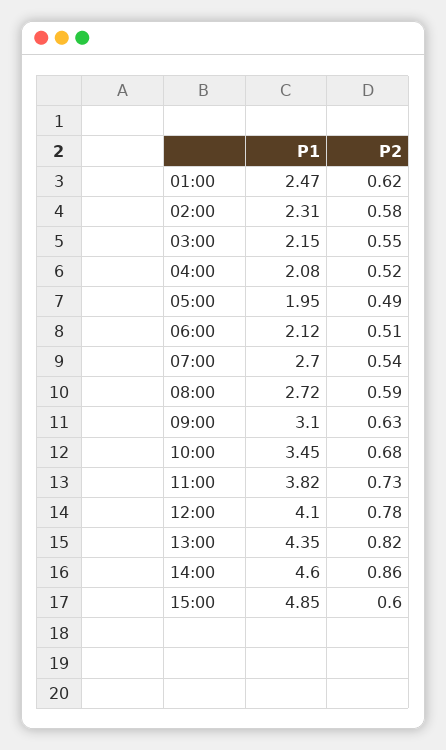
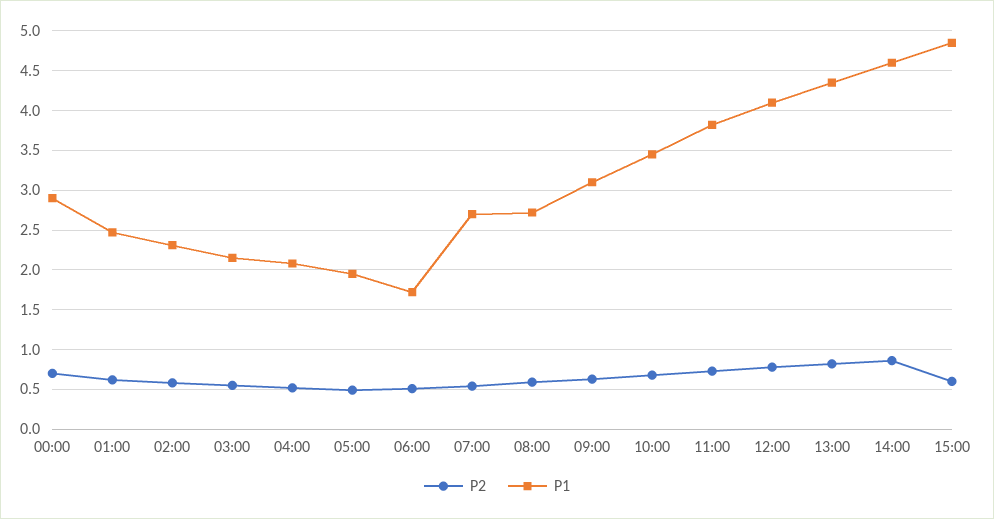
  {
    "P1": {
      "01:00": 2.47,
      "02:00": 2.31,
      "03:00": 2.15,
      "04:00": 2.08,
      "05:00": 1.95,
-     "06:00": 2.12,
+     "06:00": 1.7,
      "07:00": 2.7,
      "08:00": 2.72,
      "09:00": 3.1,
      "10:00": 3.45,
      "11:00": 3.82,
      "12:00": 4.1,
      "13:00": 4.35,
      "14:00": 4.6,
-     "15:00": 4.85
+     "15:00": 4.85,
+     "00:00": 2.9
    },
    "P2": {
      "01:00": 0.62,
      "02:00": 0.58,
      "03:00": 0.55,
      "04:00": 0.52,
      "05:00": 0.49,
      "06:00": 0.51,
      "07:00": 0.54,
      "08:00": 0.59,
      "09:00": 0.63,
      "10:00": 0.68,
      "11:00": 0.73,
      "12:00": 0.78,
      "13:00": 0.82,
      "14:00": 0.86,
-     "15:00": 0.6
+     "15:00": 0.6,
+     "00:00": 0.7
    }
  }

